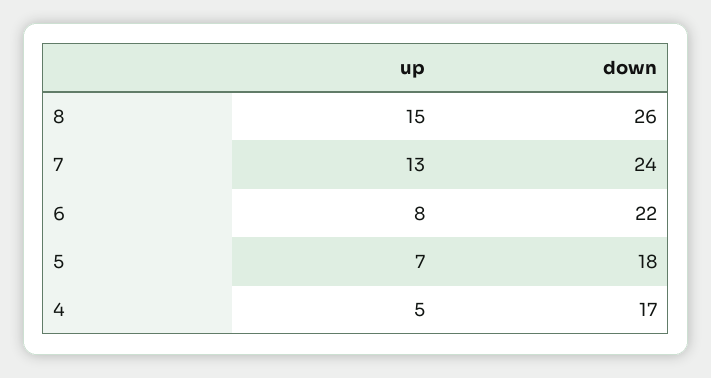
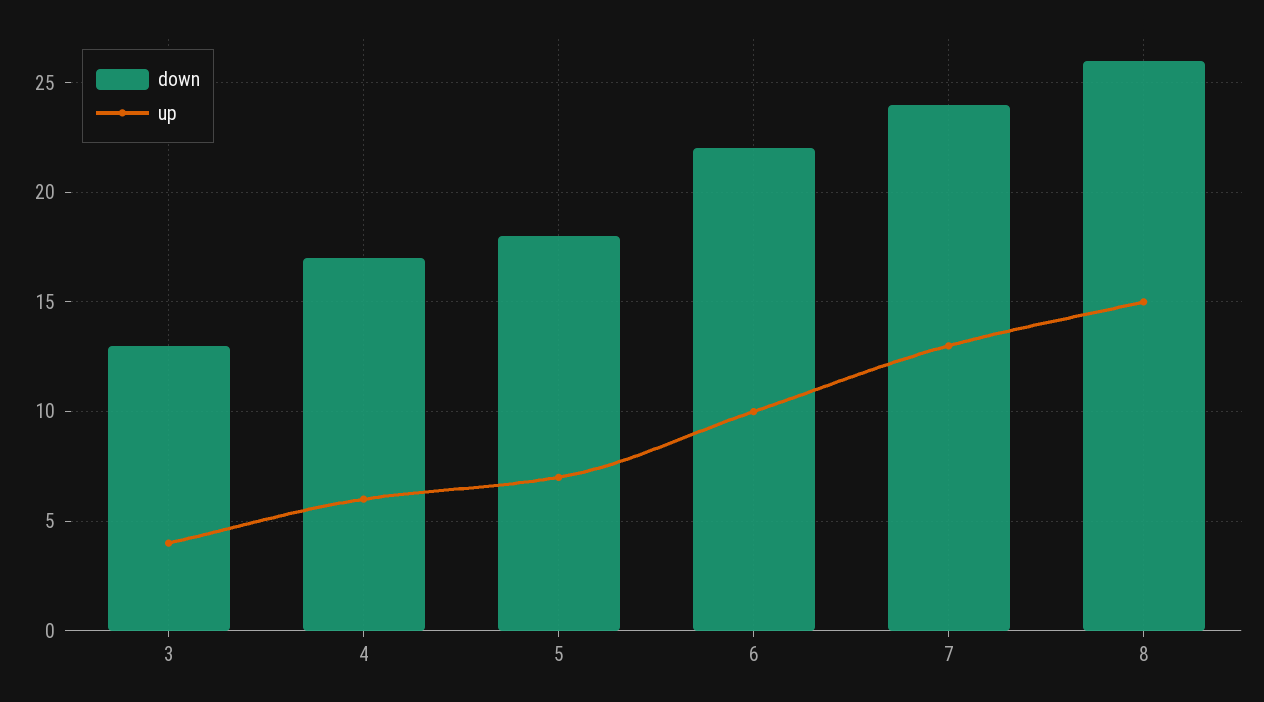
  {
    "up": {
      "8": 15,
      "7": 13,
-     "6": 8,
+     "6": 10,
      "5": 7,
-     "4": 5
+     "4": 6,
+     "3": 4
    },
    "down": {
      "8": 26,
      "7": 24,
      "6": 22,
      "5": 18,
-     "4": 17
+     "4": 17,
+     "3": 13
    }
  }

